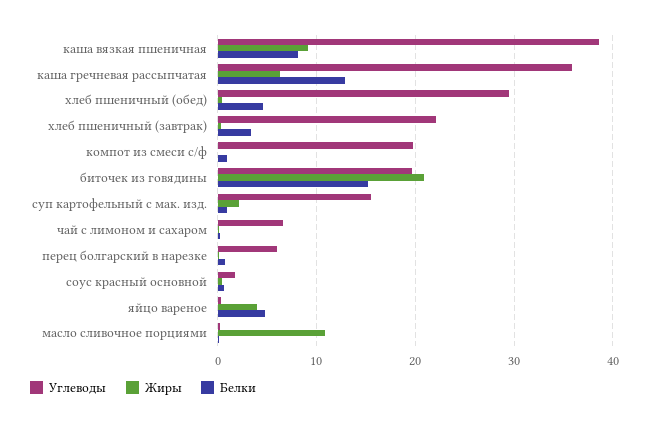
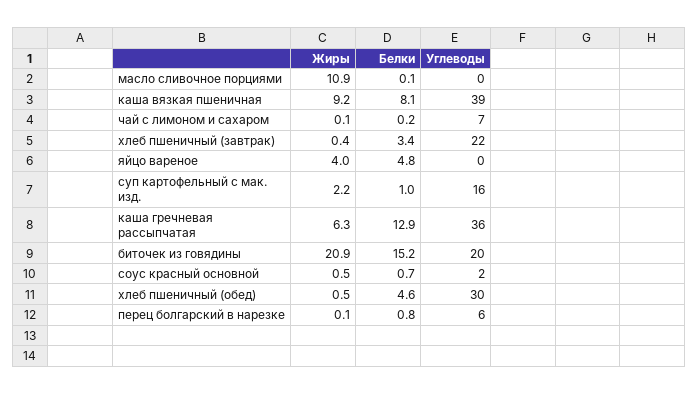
  {
    "Углеводы": {
      "каша вязкая пшеничная": 39,
      "каша гречневая рассыпчатая": 36,
      "хлеб пшеничный (обед)": 30,
      "хлеб пшеничный (завтрак)": 22,
-     "компот из смеси с/ф": 20,
      "биточек из говядины": 20,
      "суп картофельный с мак. изд.": 16,
      "чай с лимоном и сахаром": 7,
      "перец болгарский в нарезке": 6,
      "соус красный основной": 2,
      "яйцо вареное": 0,
      "масло сливочное порциями": 0
    },
    "Жиры": {
      "каша вязкая пшеничная": 9.2,
      "каша гречневая рассыпчатая": 6.3,
      "хлеб пшеничный (обед)": 0.5,
      "хлеб пшеничный (завтрак)": 0.4,
-     "компот из смеси с/ф": 0,
      "биточек из говядины": 20.9,
      "суп картофельный с мак. изд.": 2.2,
      "чай с лимоном и сахаром": 0.1,
      "перец болгарский в нарезке": 0.1,
      "соус красный основной": 0.5,
      "яйцо вареное": 4,
      "масло сливочное порциями": 10.9
    },
    "Белки": {
      "каша вязкая пшеничная": 8.1,
      "каша гречневая рассыпчатая": 12.9,
      "хлеб пшеничный (обед)": 4.6,
      "хлеб пшеничный (завтрак)": 3.4,
-     "компот из смеси с/ф": 1,
      "биточек из говядины": 15.2,
      "суп картофельный с мак. изд.": 1,
      "чай с лимоном и сахаром": 0.2,
      "перец болгарский в нарезке": 0.8,
      "соус красный основной": 0.7,
      "яйцо вареное": 4.8,
      "масло сливочное порциями": 0.1
    }
  }

